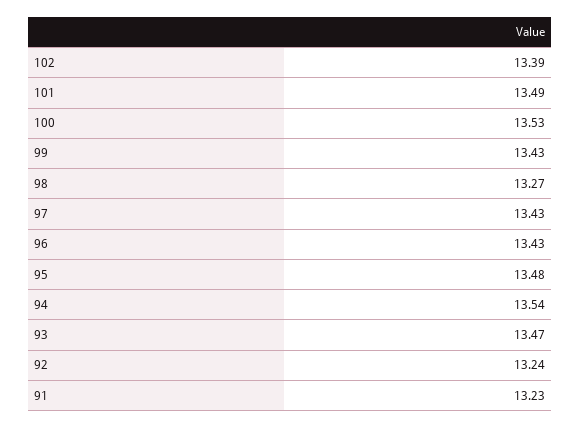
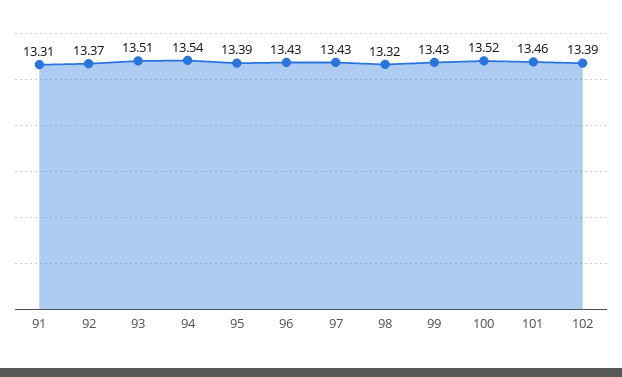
  {
    "102": 13.39,
-   "101": 13.49,
+   "101": 13.46,
-   "100": 13.53,
+   "100": 13.52,
    "99": 13.43,
-   "98": 13.27,
+   "98": 13.32,
    "97": 13.43,
    "96": 13.43,
-   "95": 13.48,
+   "95": 13.39,
    "94": 13.54,
-   "93": 13.47,
+   "93": 13.51,
-   "92": 13.24,
+   "92": 13.37,
-   "91": 13.23
+   "91": 13.31
  }

